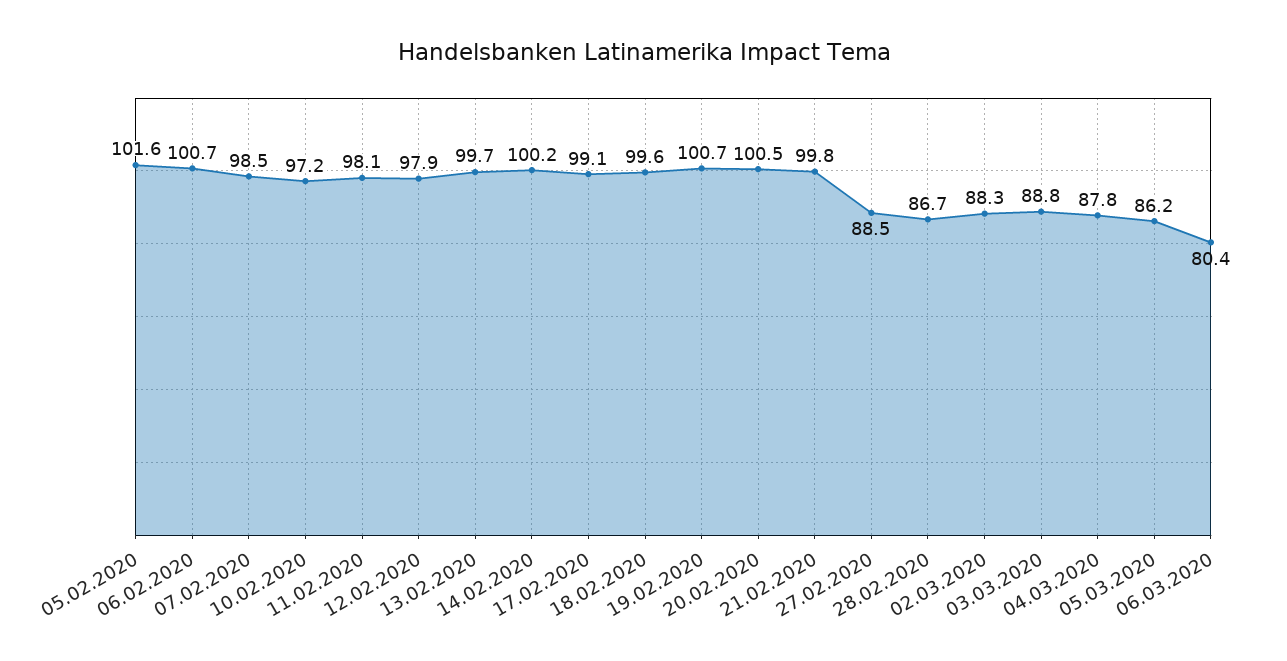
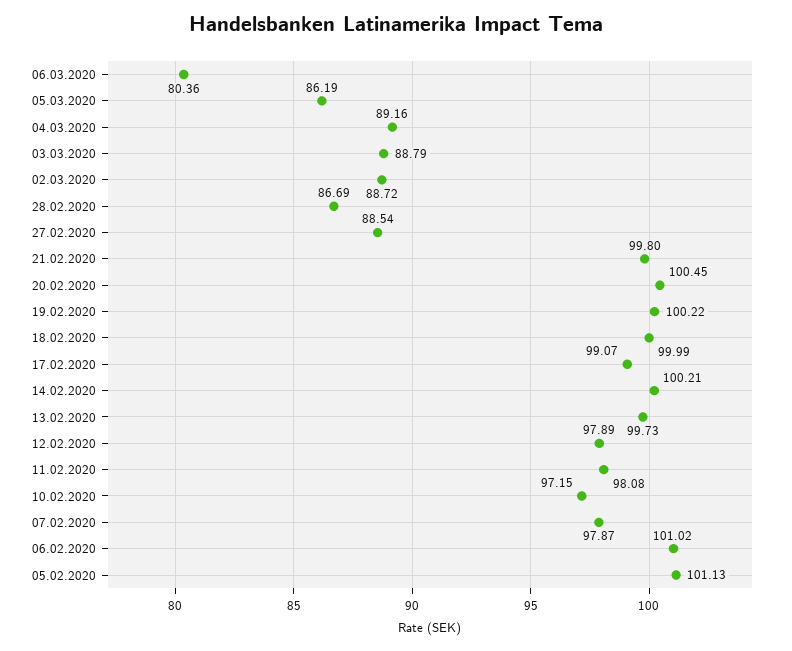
  {
-   "05.02.2020": 101.6,
+   "05.02.2020": 101.13,
-   "06.02.2020": 100.7,
+   "06.02.2020": 101.02,
-   "07.02.2020": 98.5,
+   "07.02.2020": 97.87,
    "10.02.2020": 97.15,
    "11.02.2020": 98.08,
    "12.02.2020": 97.89,
    "13.02.2020": 99.73,
    "14.02.2020": 100.21,
    "17.02.2020": 99.07,
-   "18.02.2020": 99.6,
+   "18.02.2020": 99.99,
-   "19.02.2020": 100.7,
+   "19.02.2020": 100.22,
    "20.02.2020": 100.45,
    "21.02.2020": 99.8,
    "27.02.2020": 88.54,
    "28.02.2020": 86.69,
-   "02.03.2020": 88.3,
+   "02.03.2020": 88.72,
    "03.03.2020": 88.79,
-   "04.03.2020": 87.8,
+   "04.03.2020": 89.16,
    "05.03.2020": 86.19,
    "06.03.2020": 80.36
  }

